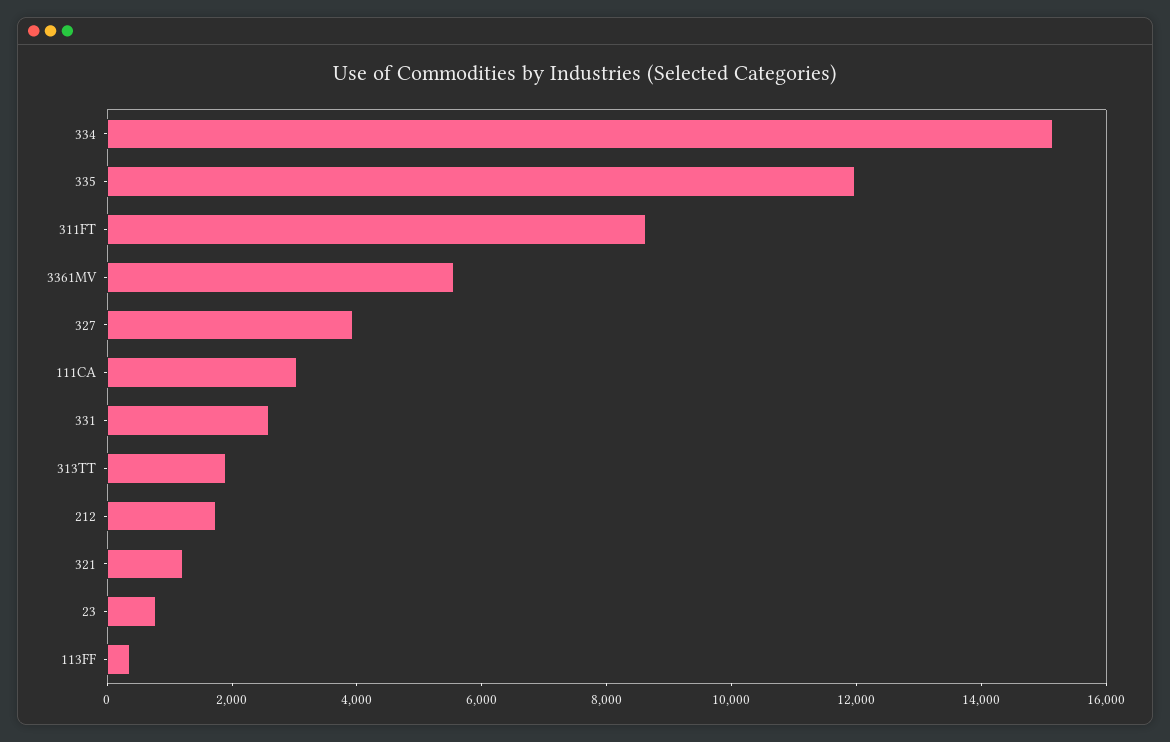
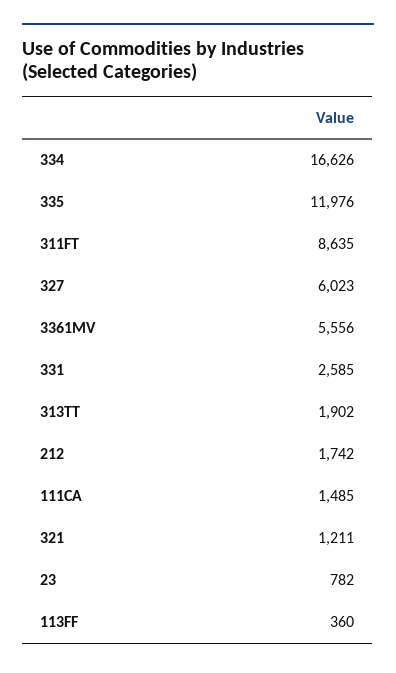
  {
-   "334": 15000,
+   "334": 16626,
    "335": 11976,
    "311FT": 8635,
    "3361MV": 5556,
-   "327": 4000,
+   "327": 6023,
-   "111CA": 3000,
+   "111CA": 1485,
    "331": 2585,
    "313TT": 1902,
    "212": 1742,
    "321": 1211,
    "23": 782,
    "113FF": 360
  }

